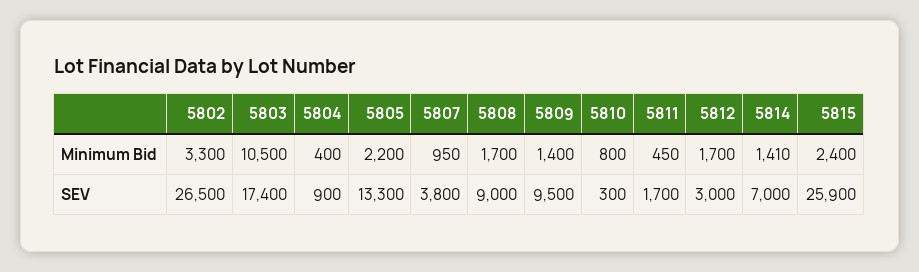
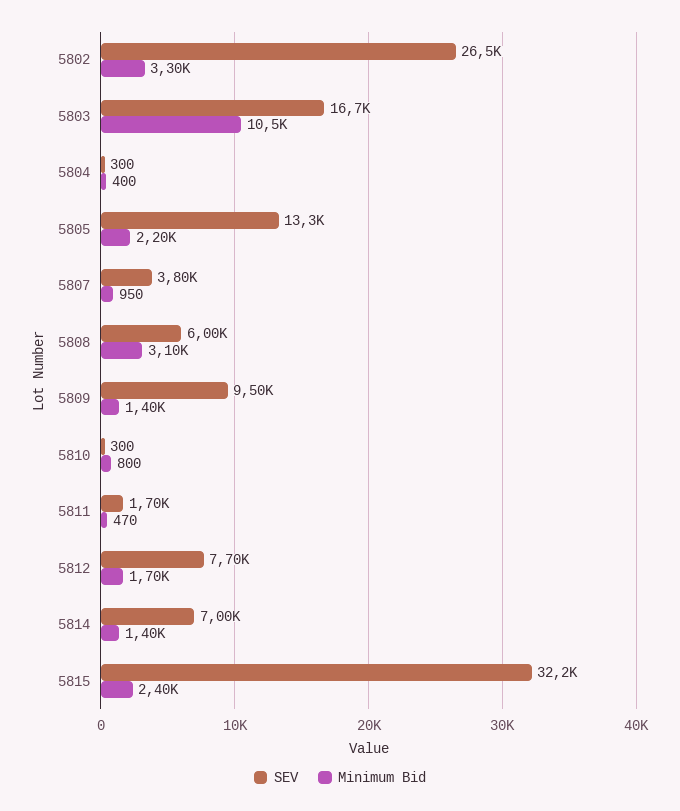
  {
    "Minimum Bid": {
      "5802": 3300,
      "5803": 10500,
      "5804": 400,
      "5805": 2200,
      "5807": 950,
-     "5808": 1700,
+     "5808": 3100,
      "5809": 1400,
      "5810": 800,
-     "5811": 450,
+     "5811": 470,
      "5812": 1700,
-     "5814": 1410,
+     "5814": 1400,
      "5815": 2400
    },
    "SEV": {
      "5802": 26500,
-     "5803": 17400,
+     "5803": 16700,
-     "5804": 900,
+     "5804": 300,
      "5805": 13300,
      "5807": 3800,
-     "5808": 9000,
+     "5808": 6000,
      "5809": 9500,
      "5810": 300,
      "5811": 1700,
-     "5812": 3000,
+     "5812": 7700,
      "5814": 7000,
-     "5815": 25900
+     "5815": 32200
    }
  }

